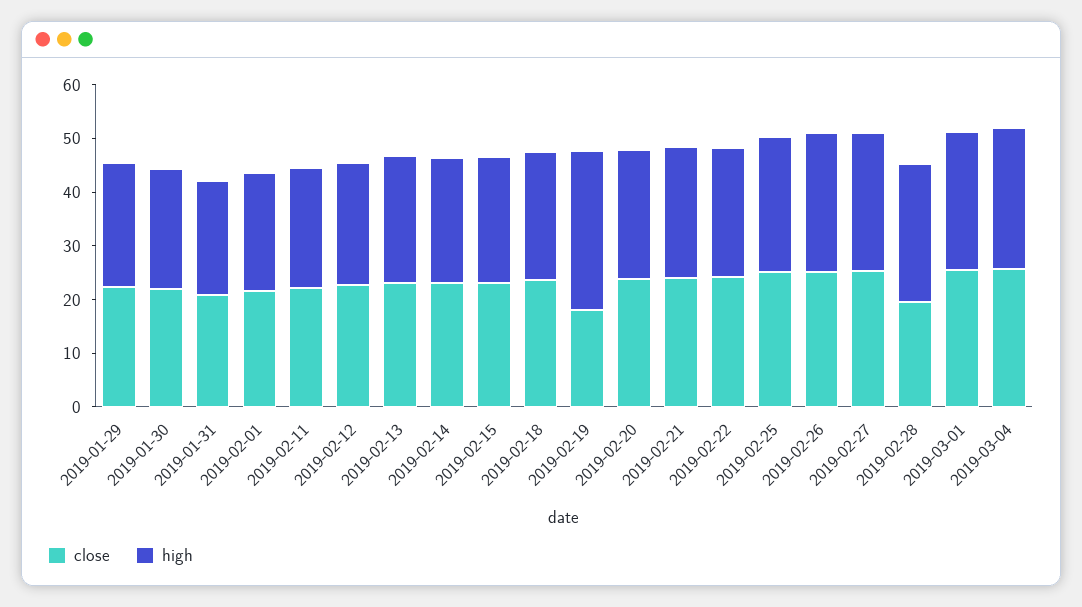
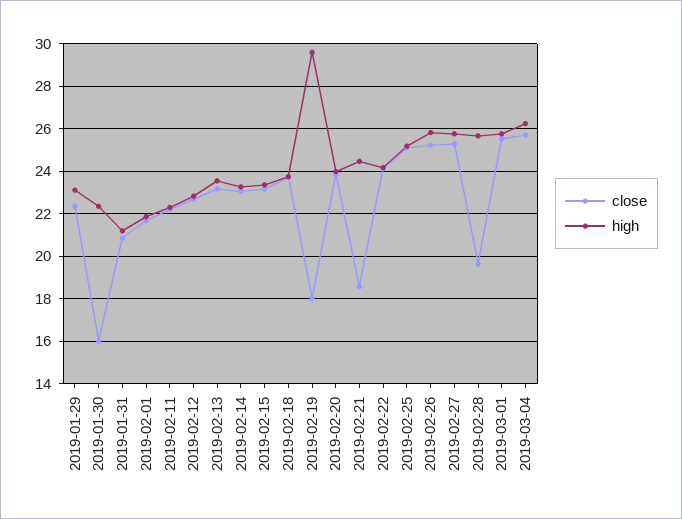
  {
    "close": {
      "2019-01-29": 22.5,
-     "2019-01-30": 22,
+     "2019-01-30": 16,
      "2019-01-31": 21,
      "2019-02-01": 21.5,
      "2019-02-11": 22,
      "2019-02-12": 22.5,
      "2019-02-13": 23,
      "2019-02-14": 23,
      "2019-02-15": 23,
      "2019-02-18": 23.5,
      "2019-02-19": 18,
      "2019-02-20": 24,
-     "2019-02-21": 24,
+     "2019-02-21": 18.5,
      "2019-02-22": 24,
      "2019-02-25": 25,
      "2019-02-26": 25,
      "2019-02-27": 25.5,
      "2019-02-28": 19.5,
      "2019-03-01": 25.5,
      "2019-03-04": 25.5
    },
    "high": {
      "2019-01-29": 23,
      "2019-01-30": 22.5,
      "2019-01-31": 21,
      "2019-02-01": 22,
      "2019-02-11": 22.5,
      "2019-02-12": 23,
      "2019-02-13": 23.5,
      "2019-02-14": 23.5,
      "2019-02-15": 23.5,
      "2019-02-18": 23.5,
      "2019-02-19": 29.5,
      "2019-02-20": 24,
      "2019-02-21": 24.5,
      "2019-02-22": 24,
      "2019-02-25": 25,
      "2019-02-26": 26,
      "2019-02-27": 26,
      "2019-02-28": 25.5,
      "2019-03-01": 26,
      "2019-03-04": 26
    }
  }

